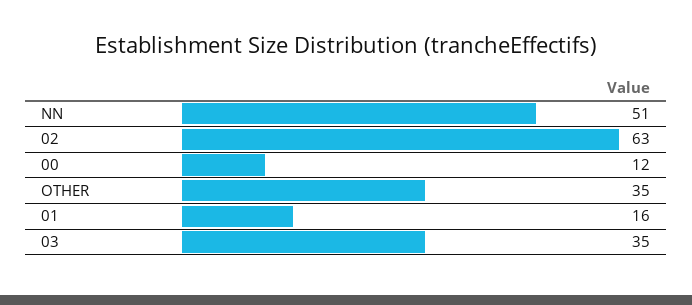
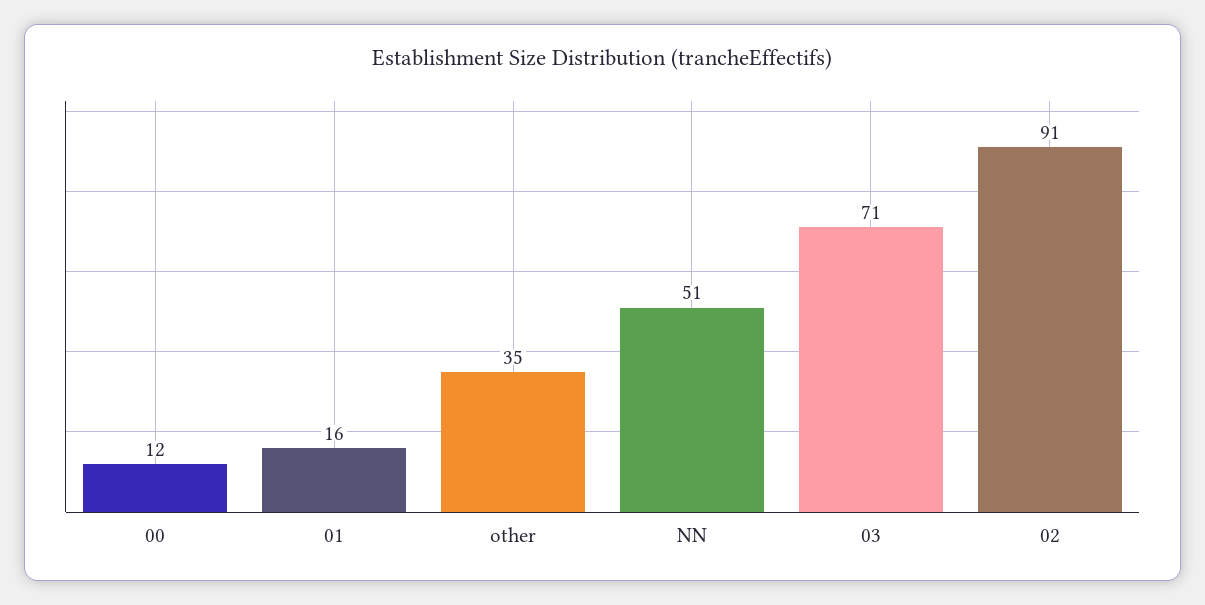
  {
    "NN": 51,
-   "02": 63,
+   "02": 91,
    "00": 12,
    "OTHER": 35,
    "01": 16,
-   "03": 35
+   "03": 71
  }

